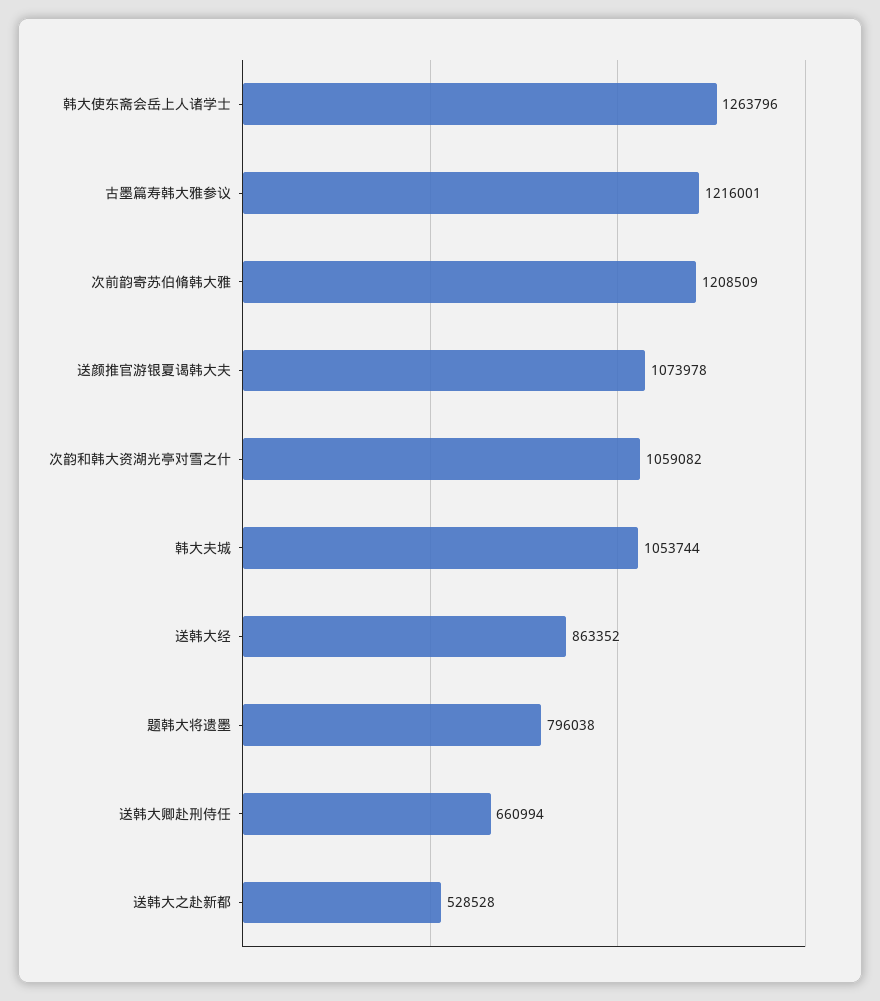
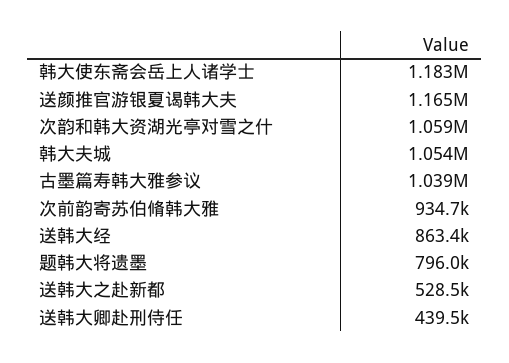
  {
-   "韩大使东斋会岳上人诸学士": 1263796,
+   "韩大使东斋会岳上人诸学士": 1183000,
-   "古墨篇寿韩大雅参议": 1216001,
+   "古墨篇寿韩大雅参议": 1039000,
-   "次前韵寄苏伯脩韩大雅": 1208509,
+   "次前韵寄苏伯脩韩大雅": 934700,
-   "送颜推官游银夏谒韩大夫": 1073978,
+   "送颜推官游银夏谒韩大夫": 1165000,
    "次韵和韩大资湖光亭对雪之什": 1059082,
    "韩大夫城": 1053744,
    "送韩大经": 863352,
    "题韩大将遗墨": 796038,
-   "送韩大卿赴刑侍任": 660994,
+   "送韩大卿赴刑侍任": 439500,
    "送韩大之赴新都": 528528
  }

